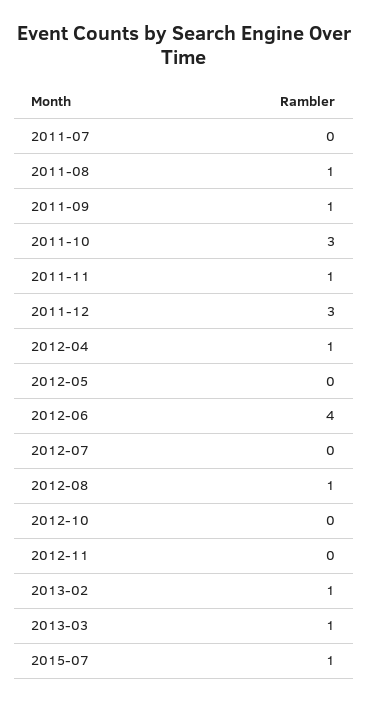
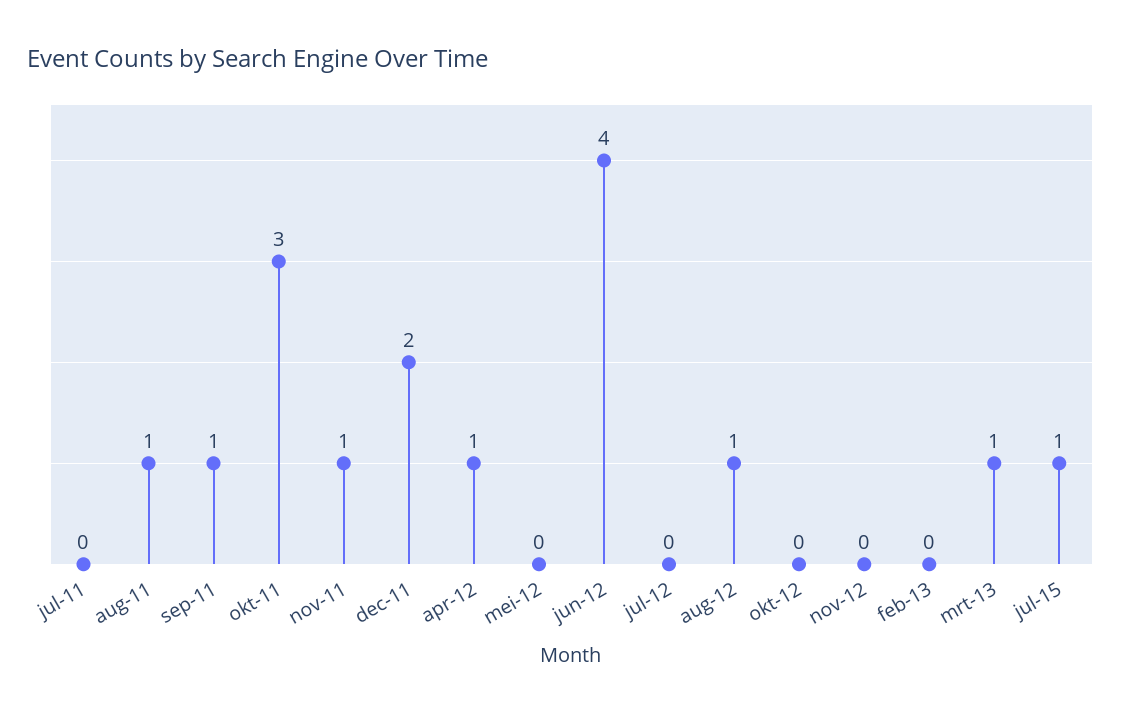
  {
    "2011-07": 0,
    "2011-08": 1,
    "2011-09": 1,
    "2011-10": 3,
    "2011-11": 1,
-   "2011-12": 3,
+   "2011-12": 2,
    "2012-04": 1,
    "2012-05": 0,
    "2012-06": 4,
    "2012-07": 0,
    "2012-08": 1,
    "2012-10": 0,
    "2012-11": 0,
-   "2013-02": 1,
+   "2013-02": 0,
    "2013-03": 1,
    "2015-07": 1
  }

